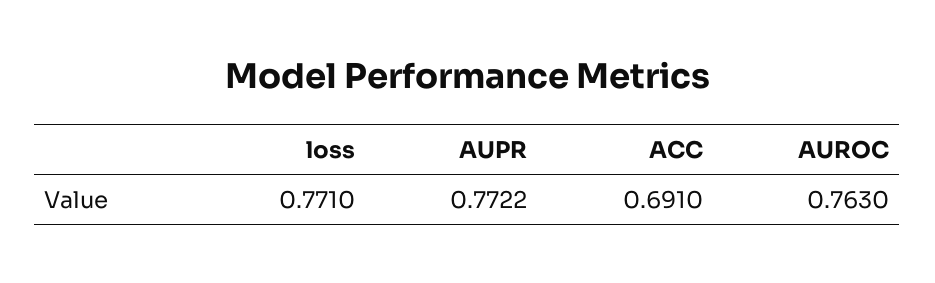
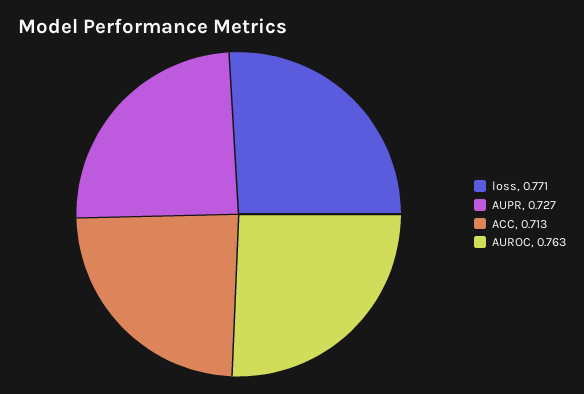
  {
    "loss": 0.771,
-   "AUPR": 0.7722,
+   "AUPR": 0.727,
-   "ACC": 0.691,
+   "ACC": 0.713,
    "AUROC": 0.763
  }

